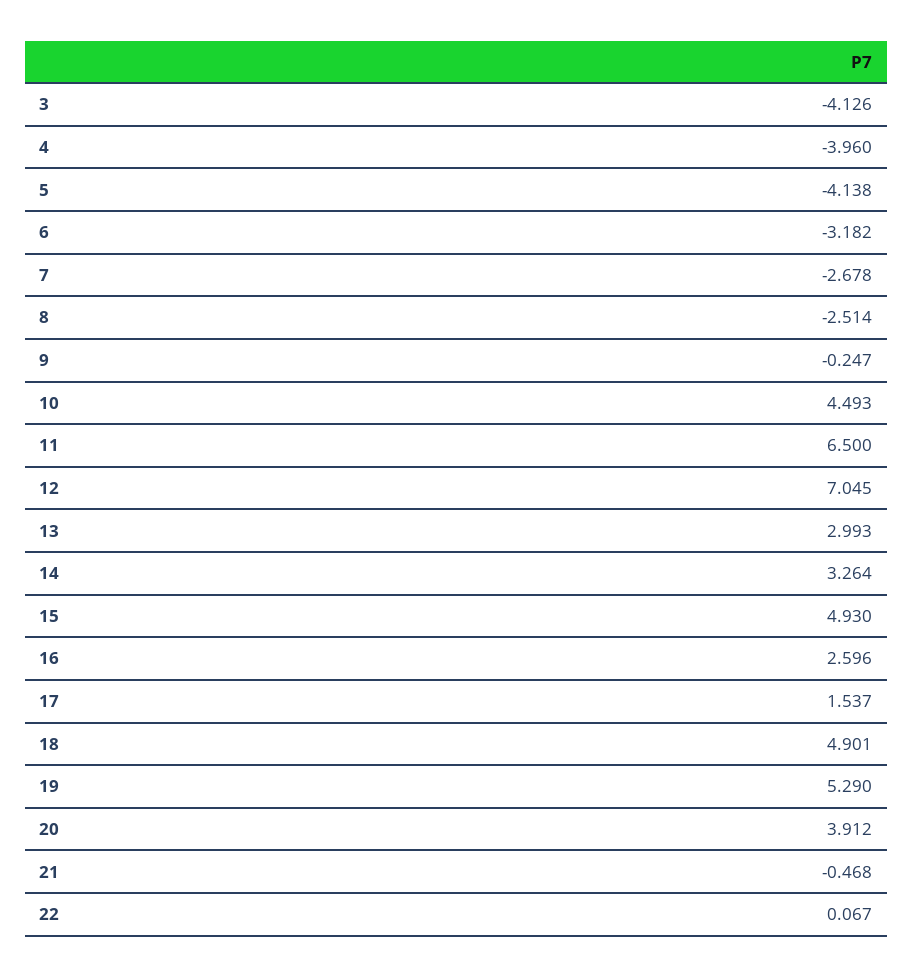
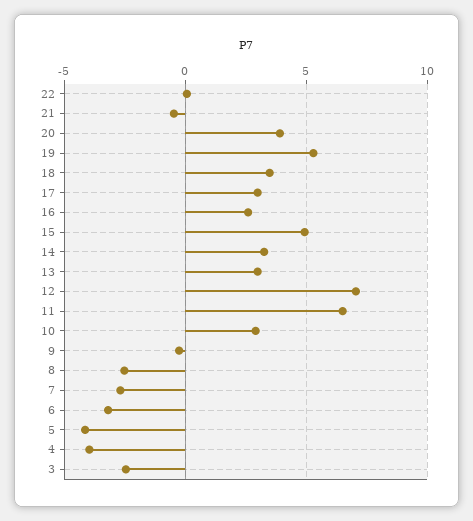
  {
-   "3": -4.126,
+   "3": -2.5,
    "4": -3.96,
    "5": -4.138,
    "6": -3.182,
    "7": -2.678,
    "8": -2.514,
    "9": -0.247,
-   "10": 4.493,
+   "10": 3,
    "11": 6.5,
    "12": 7.045,
    "13": 2.993,
    "14": 3.264,
    "15": 4.93,
    "16": 2.596,
-   "17": 1.537,
+   "17": 3,
-   "18": 4.901,
+   "18": 3.5,
    "19": 5.29,
    "20": 3.912,
    "21": -0.468,
    "22": 0.067
  }

